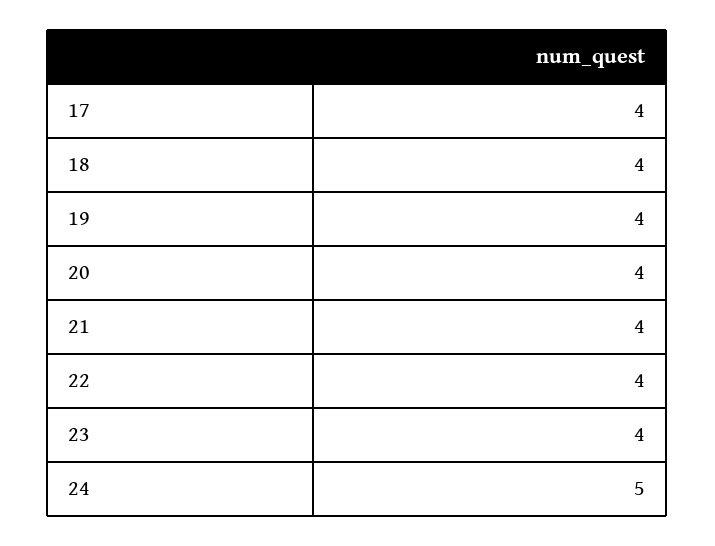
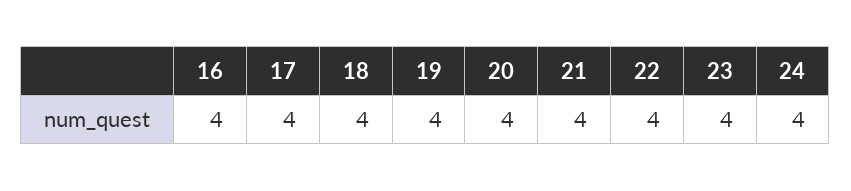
  {
    "17": 4,
    "18": 4,
    "19": 4,
    "20": 4,
    "21": 4,
    "22": 4,
    "23": 4,
-   "24": 5
+   "24": 4,
+   "16": 4
  }

